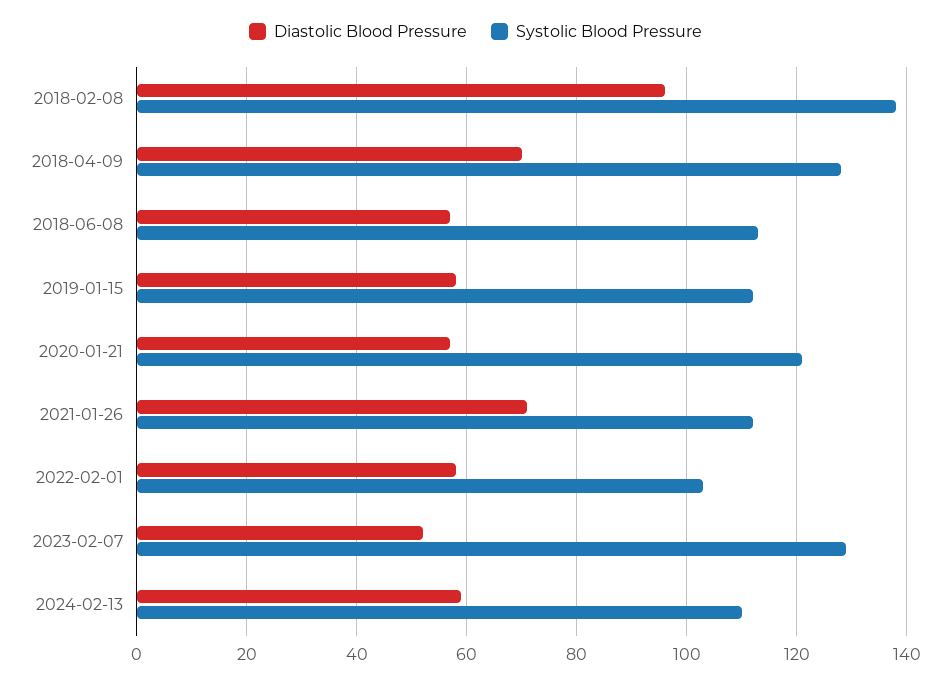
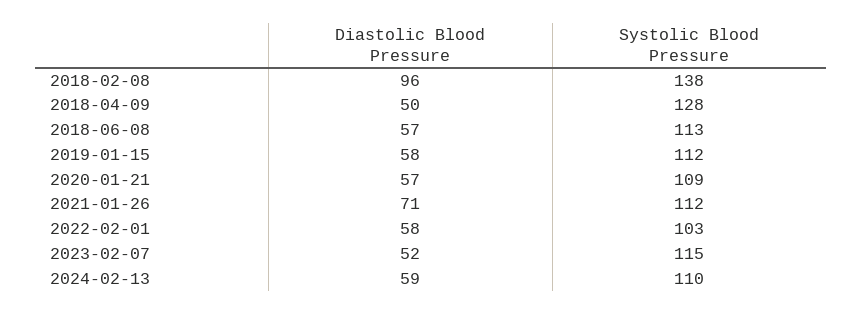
  {
    "Diastolic Blood Pressure": {
      "2018-02-08": 96,
-     "2018-04-09": 70,
+     "2018-04-09": 50,
      "2018-06-08": 57,
      "2019-01-15": 58,
      "2020-01-21": 57,
      "2021-01-26": 71,
      "2022-02-01": 58,
      "2023-02-07": 52,
      "2024-02-13": 59
    },
    "Systolic Blood Pressure": {
      "2018-02-08": 138,
      "2018-04-09": 128,
      "2018-06-08": 113,
      "2019-01-15": 112,
-     "2020-01-21": 120,
+     "2020-01-21": 109,
      "2021-01-26": 112,
      "2022-02-01": 103,
-     "2023-02-07": 130,
+     "2023-02-07": 115,
      "2024-02-13": 110
    }
  }

